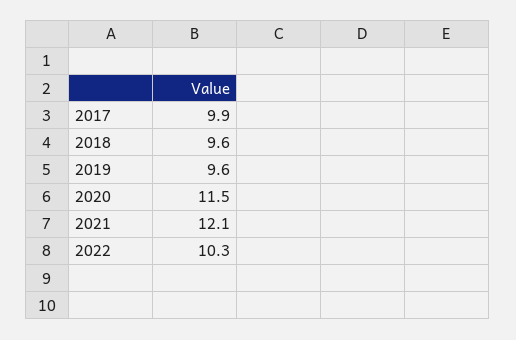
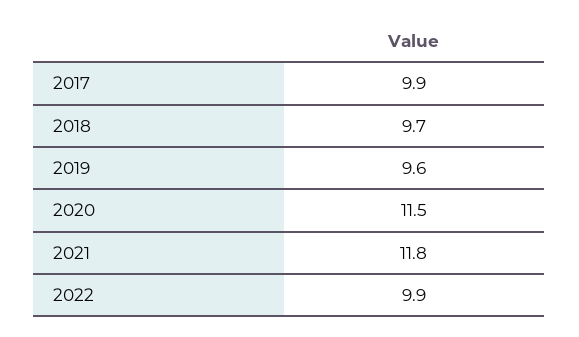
  {
    "2017": 9.9,
-   "2018": 9.6,
+   "2018": 9.7,
    "2019": 9.6,
    "2020": 11.5,
-   "2021": 12.1,
+   "2021": 11.8,
-   "2022": 10.3
+   "2022": 9.9
  }

